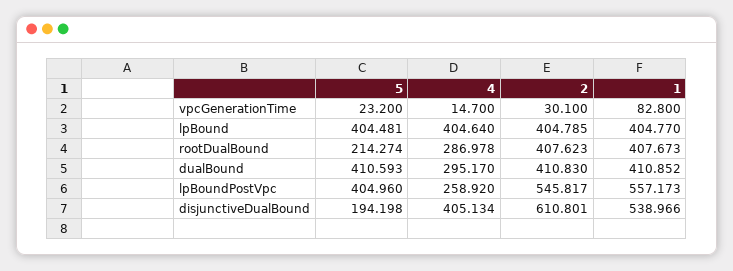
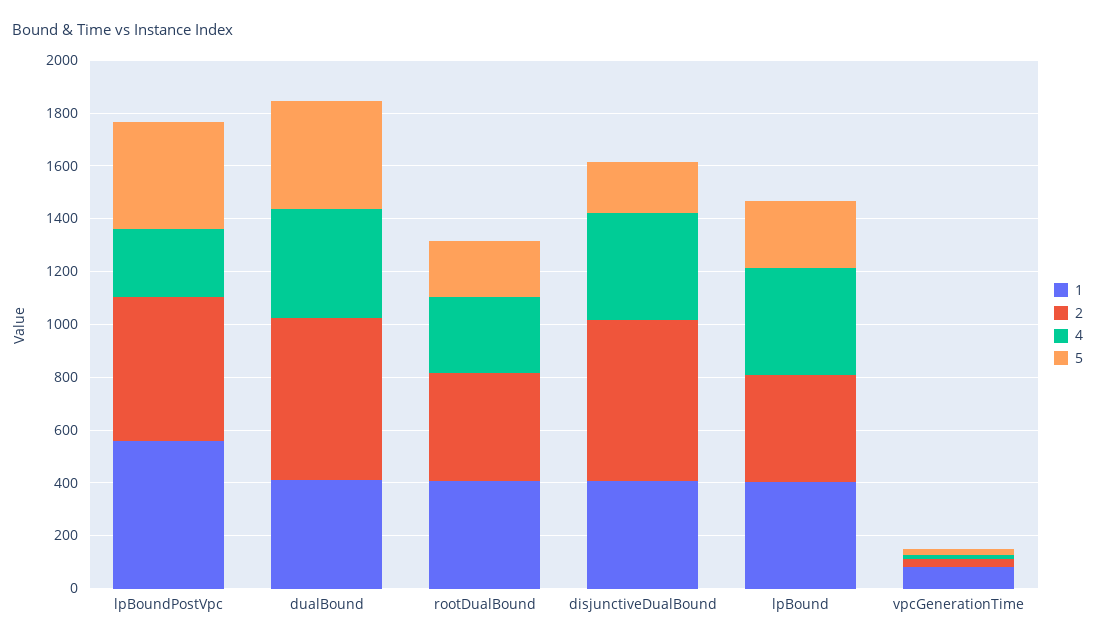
  {
    "5": {
      "vpcGenerationTime": 23.2,
-     "lpBound": 404.481,
+     "lpBound": 250,
      "rootDualBound": 214.274,
      "dualBound": 410.593,
      "lpBoundPostVpc": 404.96,
      "disjunctiveDualBound": 194.198
    },
    "4": {
      "vpcGenerationTime": 14.7,
      "lpBound": 404.64,
      "rootDualBound": 286.978,
-     "dualBound": 295.17,
+     "dualBound": 400,
      "lpBoundPostVpc": 258.92,
      "disjunctiveDualBound": 405.134
    },
    "2": {
      "vpcGenerationTime": 30.1,
      "lpBound": 404.785,
      "rootDualBound": 407.623,
-     "dualBound": 410.83,
+     "dualBound": 600,
      "lpBoundPostVpc": 545.817,
      "disjunctiveDualBound": 610.801
    },
    "1": {
      "vpcGenerationTime": 82.8,
      "lpBound": 404.77,
      "rootDualBound": 407.673,
      "dualBound": 410.852,
      "lpBoundPostVpc": 557.173,
-     "disjunctiveDualBound": 538.966
+     "disjunctiveDualBound": 400
    }
  }

